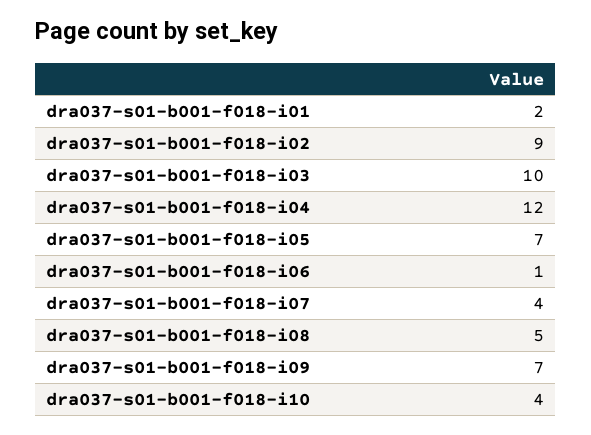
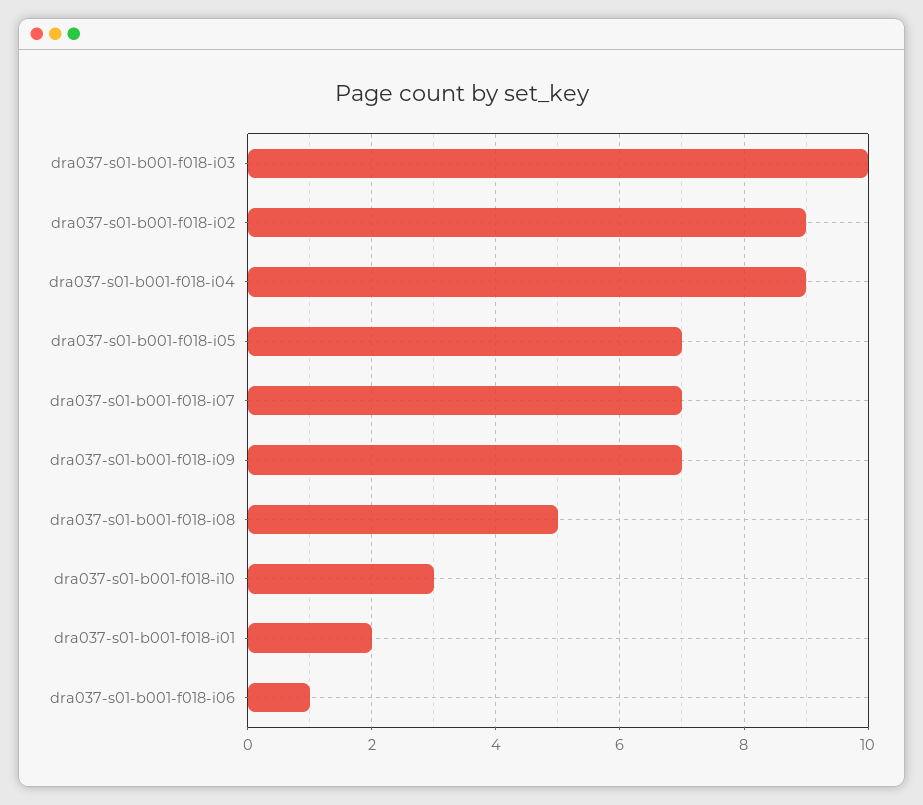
  {
    "dra037-s01-b001-f018-i01": 2,
    "dra037-s01-b001-f018-i02": 9,
    "dra037-s01-b001-f018-i03": 10,
-   "dra037-s01-b001-f018-i04": 12,
+   "dra037-s01-b001-f018-i04": 9,
    "dra037-s01-b001-f018-i05": 7,
    "dra037-s01-b001-f018-i06": 1,
-   "dra037-s01-b001-f018-i07": 4,
+   "dra037-s01-b001-f018-i07": 7,
    "dra037-s01-b001-f018-i08": 5,
    "dra037-s01-b001-f018-i09": 7,
-   "dra037-s01-b001-f018-i10": 4
+   "dra037-s01-b001-f018-i10": 3
  }

